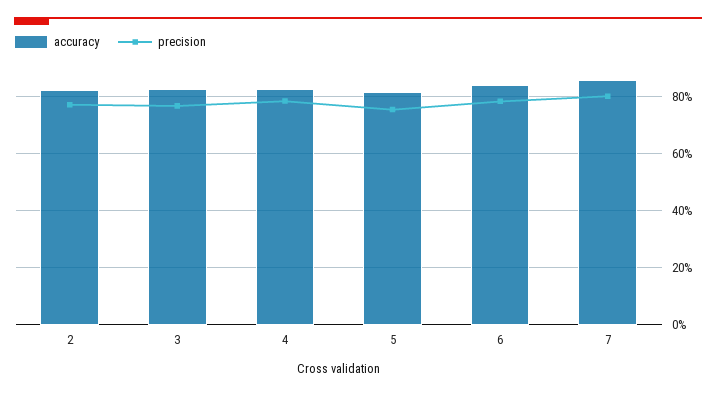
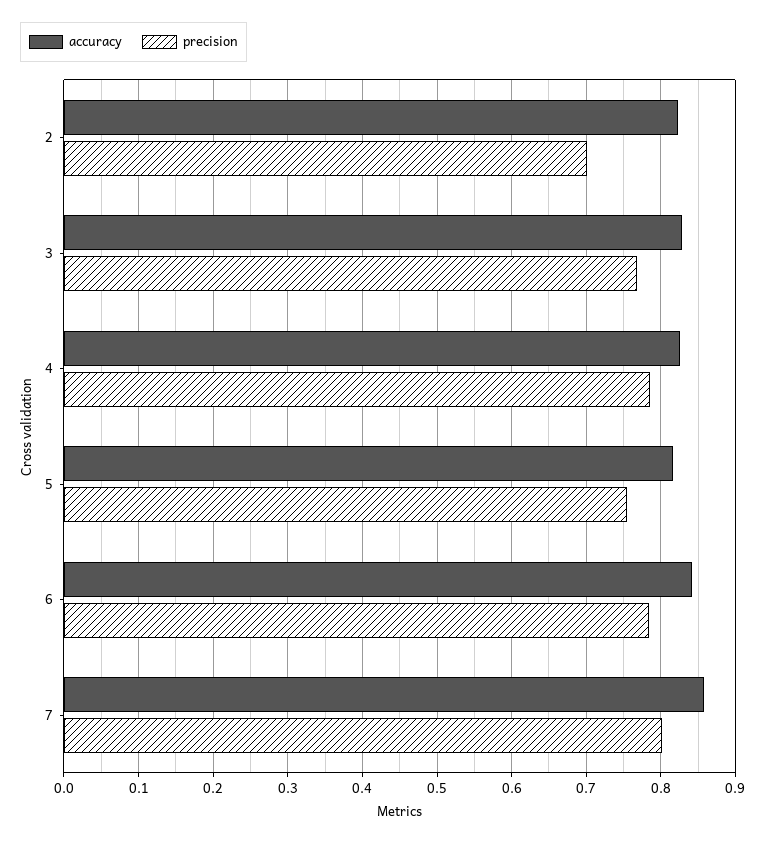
  {
    "accuracy": {
      "2": 0.82,
      "3": 0.83,
      "4": 0.83,
      "5": 0.82,
      "6": 0.84,
      "7": 0.86
    },
    "precision": {
-     "2": 0.775,
+     "2": 0.7,
      "3": 0.77,
      "4": 0.79,
      "5": 0.76,
      "6": 0.78,
      "7": 0.8
    }
  }

